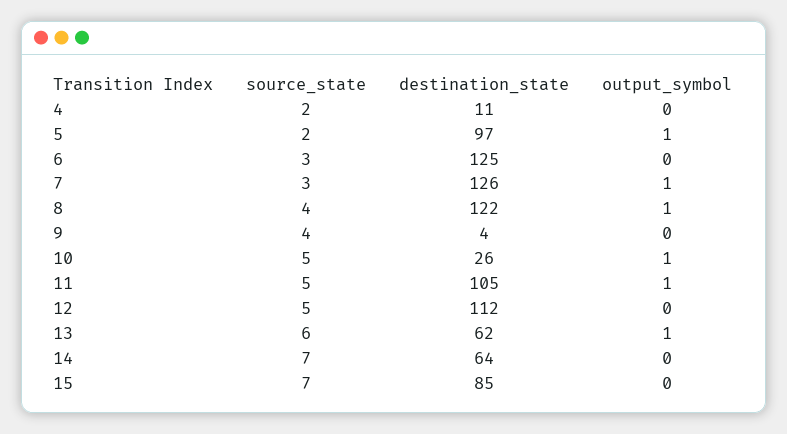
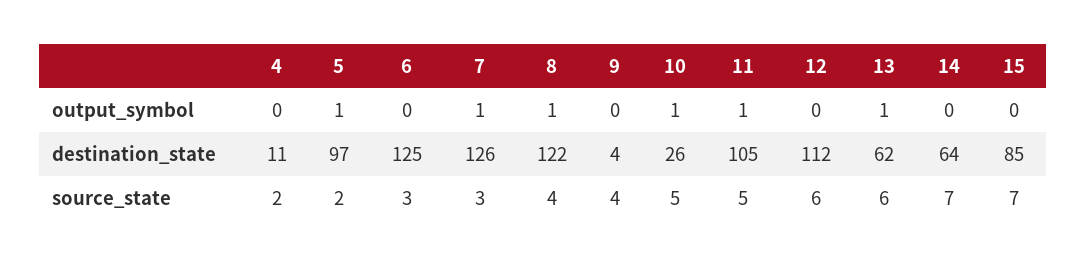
  {
    "source_state": {
      "4": 2,
      "5": 2,
      "6": 3,
      "7": 3,
      "8": 4,
      "9": 4,
      "10": 5,
      "11": 5,
-     "12": 5,
+     "12": 6,
      "13": 6,
      "14": 7,
      "15": 7
    },
    "destination_state": {
      "4": 11,
      "5": 97,
      "6": 125,
      "7": 126,
      "8": 122,
      "9": 4,
      "10": 26,
      "11": 105,
      "12": 112,
      "13": 62,
      "14": 64,
      "15": 85
    },
    "output_symbol": {
      "4": 0,
      "5": 1,
      "6": 0,
      "7": 1,
      "8": 1,
      "9": 0,
      "10": 1,
      "11": 1,
      "12": 0,
      "13": 1,
      "14": 0,
      "15": 0
    }
  }

